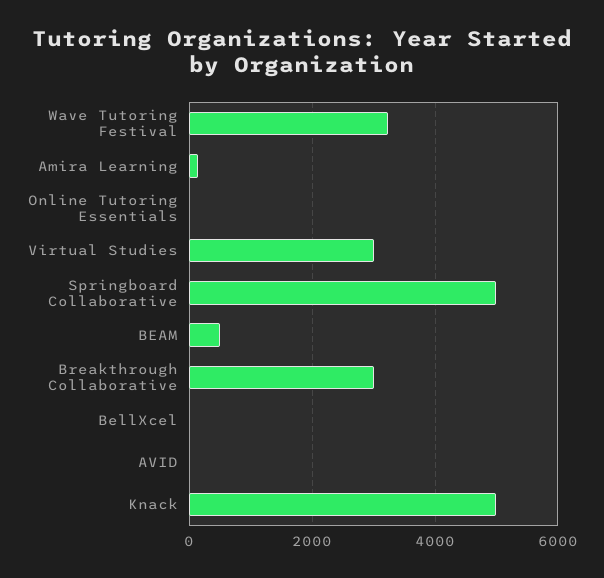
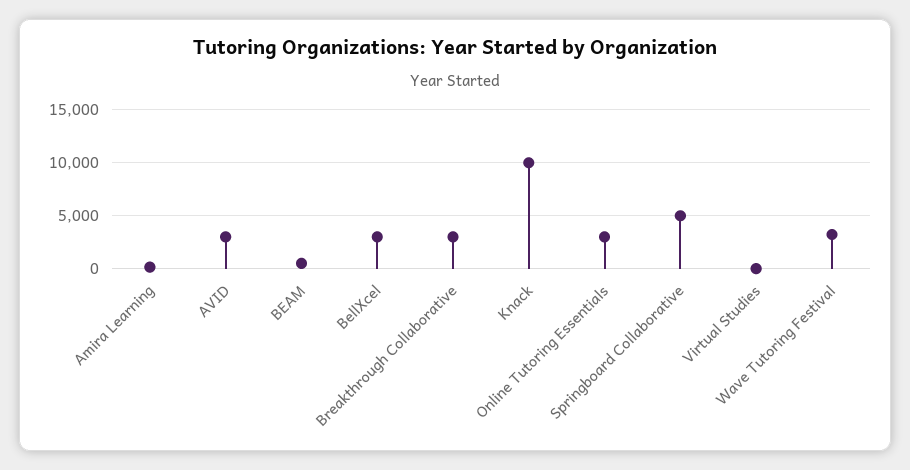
  {
    "Wave Tutoring Festival": 3200,
    "Amira Learning": 200,
-   "Online Tutoring Essentials": 0,
+   "Online Tutoring Essentials": 3000,
-   "Virtual Studies": 3000,
+   "Virtual Studies": 0,
    "Springboard Collaborative": 5000,
    "BEAM": 600,
    "Breakthrough Collaborative": 3000,
-   "BellXcel": 0,
+   "BellXcel": 3000,
-   "AVID": 0,
+   "AVID": 3000,
-   "Knack": 5000
+   "Knack": 10000
  }

